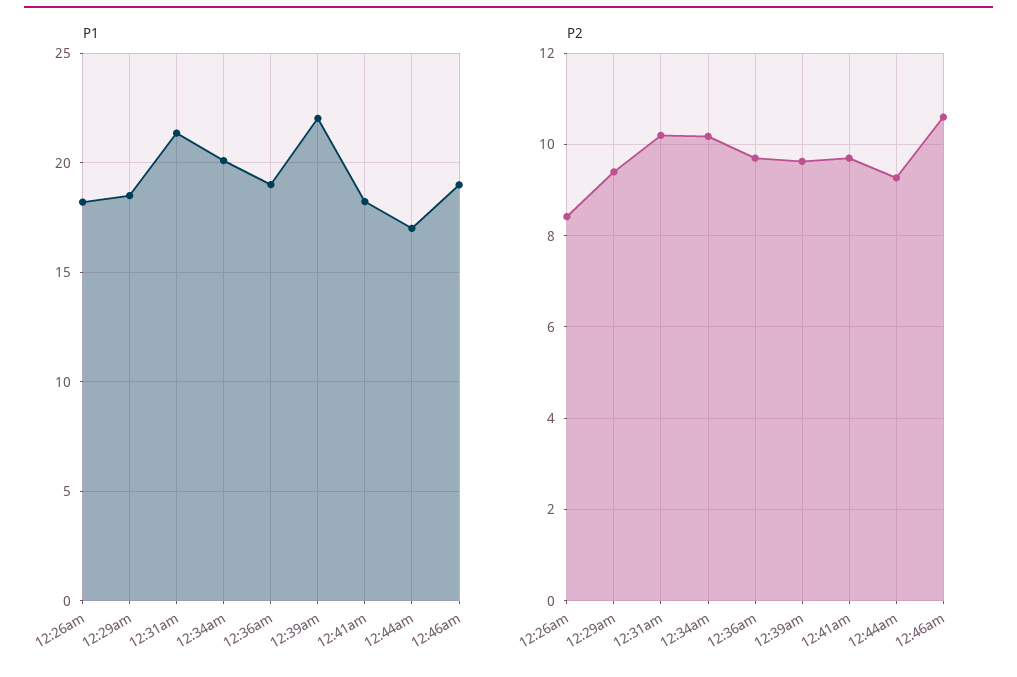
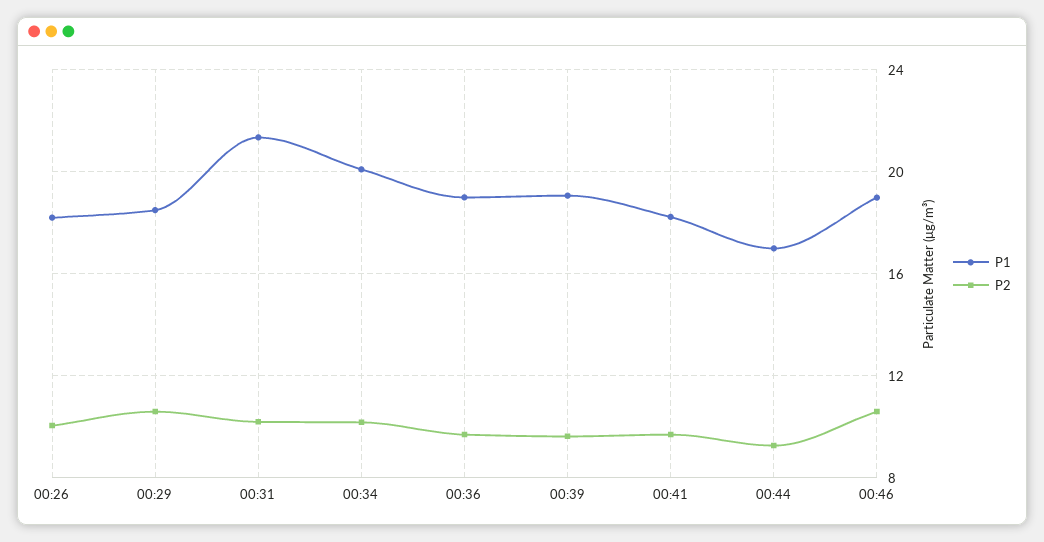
  {
    "P1": {
      "12:26am": 18,
      "12:29am": 18.5,
      "12:31am": 21.5,
      "12:34am": 20,
      "12:36am": 19,
-     "12:39am": 22,
+     "12:39am": 19,
      "12:41am": 18,
      "12:44am": 17,
      "12:46am": 19
    },
    "P2": {
-     "12:26am": 8.4,
+     "12:26am": 10,
-     "12:29am": 9.4,
+     "12:29am": 10.5,
      "12:31am": 10.2,
      "12:34am": 10.2,
      "12:36am": 9.8,
      "12:39am": 9.6,
      "12:41am": 9.8,
      "12:44am": 9.2,
      "12:46am": 10.6
    }
  }

